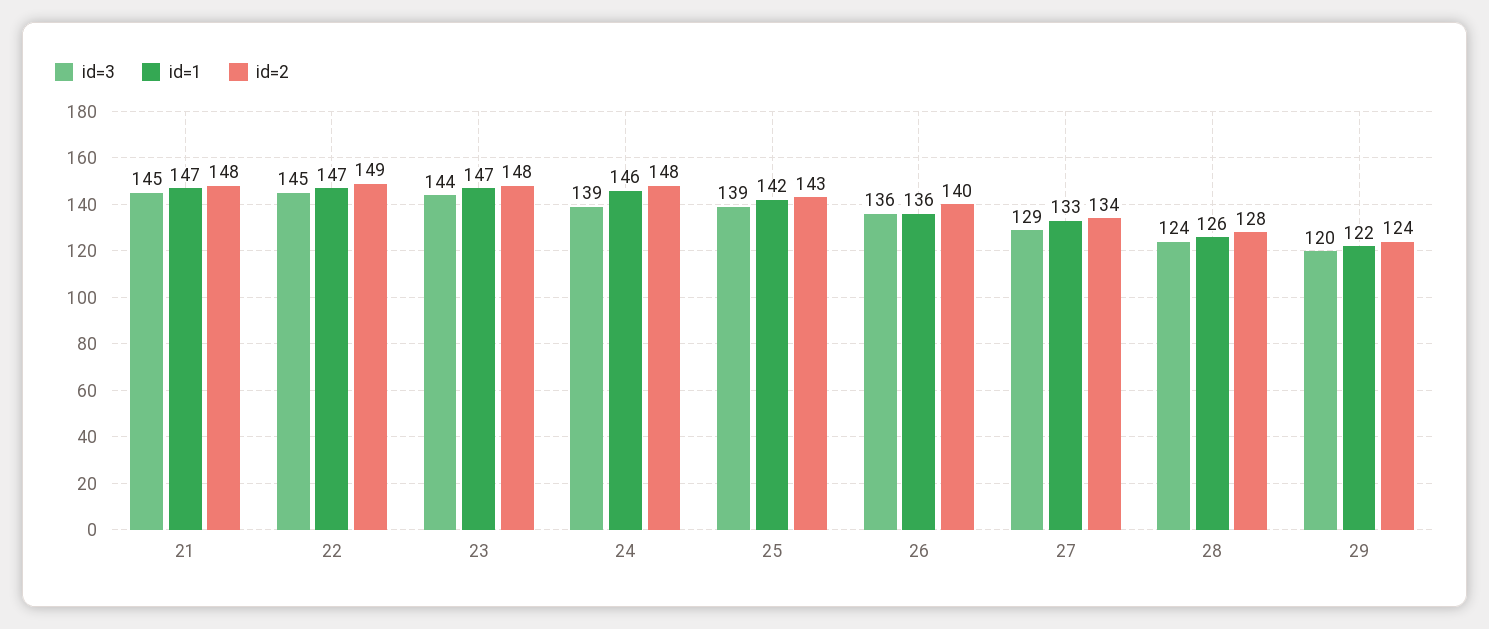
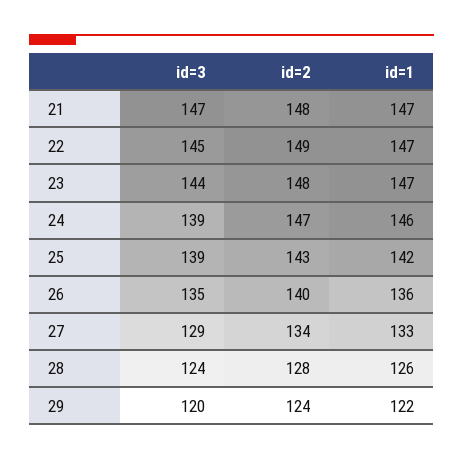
  {
    "id=3": {
-     "21": 145,
+     "21": 147,
      "22": 145,
      "23": 144,
      "24": 139,
      "25": 139,
-     "26": 136,
+     "26": 135,
      "27": 129,
      "28": 124,
      "29": 120
    },
    "id=1": {
      "21": 147,
      "22": 147,
      "23": 147,
      "24": 146,
      "25": 142,
      "26": 136,
      "27": 133,
      "28": 126,
      "29": 122
    },
    "id=2": {
      "21": 148,
      "22": 149,
      "23": 148,
-     "24": 148,
+     "24": 147,
      "25": 143,
      "26": 140,
      "27": 134,
      "28": 128,
      "29": 124
    }
  }

